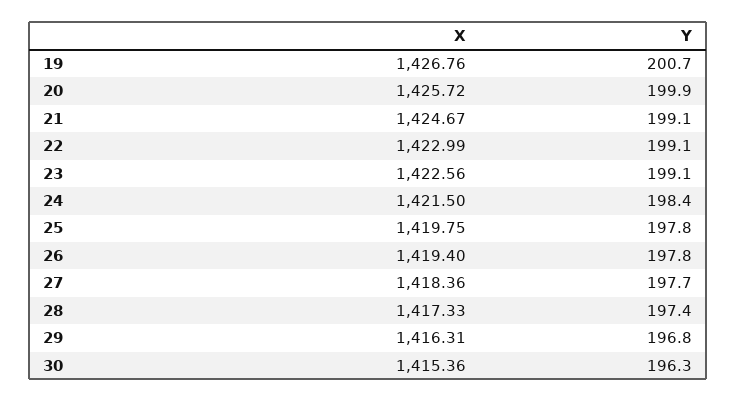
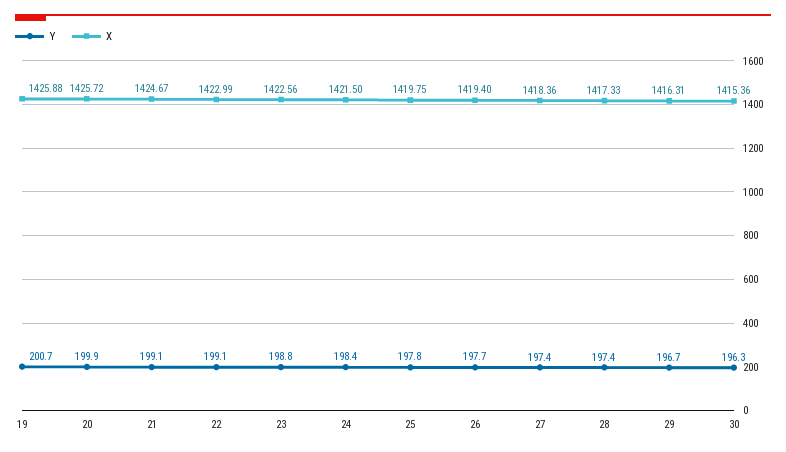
  {
    "X": {
-     "19": 1426.76,
+     "19": 1425.88,
      "20": 1425.72,
      "21": 1424.67,
      "22": 1422.99,
      "23": 1422.56,
      "24": 1421.5,
      "25": 1419.75,
      "26": 1419.4,
      "27": 1418.36,
      "28": 1417.33,
      "29": 1416.31,
      "30": 1415.36
    },
    "Y": {
      "19": 200.7,
      "20": 199.9,
      "21": 199.1,
      "22": 199.1,
-     "23": 199.1,
+     "23": 198.8,
      "24": 198.4,
      "25": 197.8,
-     "26": 197.8,
+     "26": 197.7,
-     "27": 197.7,
+     "27": 197.4,
      "28": 197.4,
-     "29": 196.8,
+     "29": 196.7,
      "30": 196.3
    }
  }

